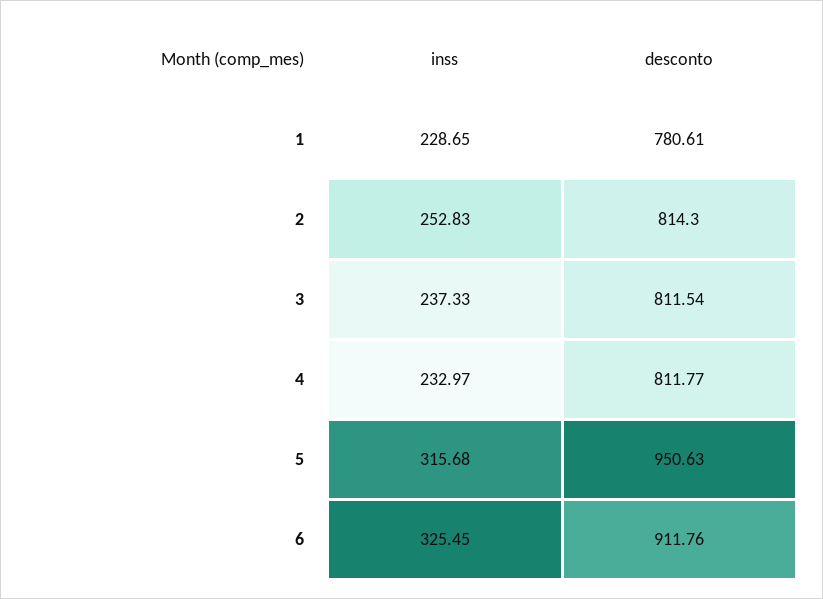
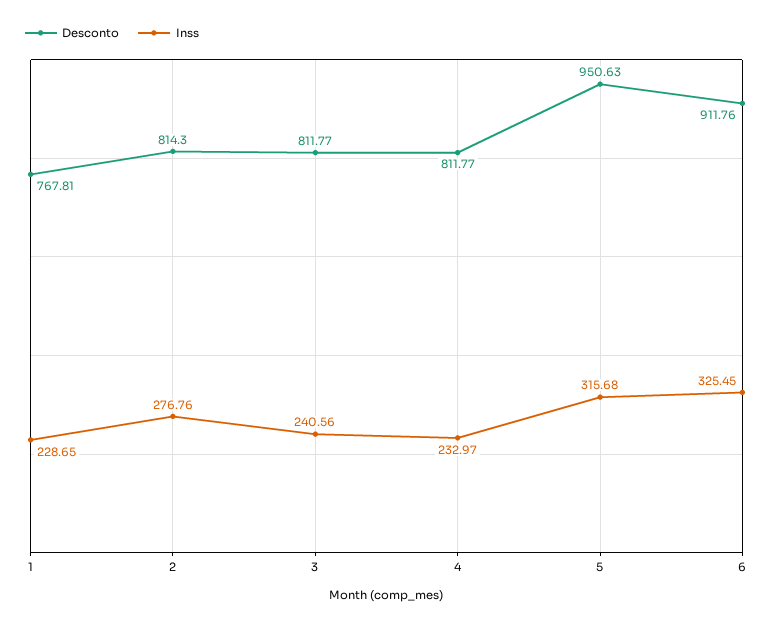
  {
    "inss": {
      "1": 228.65,
-     "2": 252.83,
+     "2": 276.76,
-     "3": 237.33,
+     "3": 240.56,
      "4": 232.97,
      "5": 315.68,
      "6": 325.45
    },
    "desconto": {
-     "1": 780.61,
+     "1": 767.81,
      "2": 814.3,
-     "3": 811.54,
+     "3": 811.77,
      "4": 811.77,
      "5": 950.63,
      "6": 911.76
    }
  }

